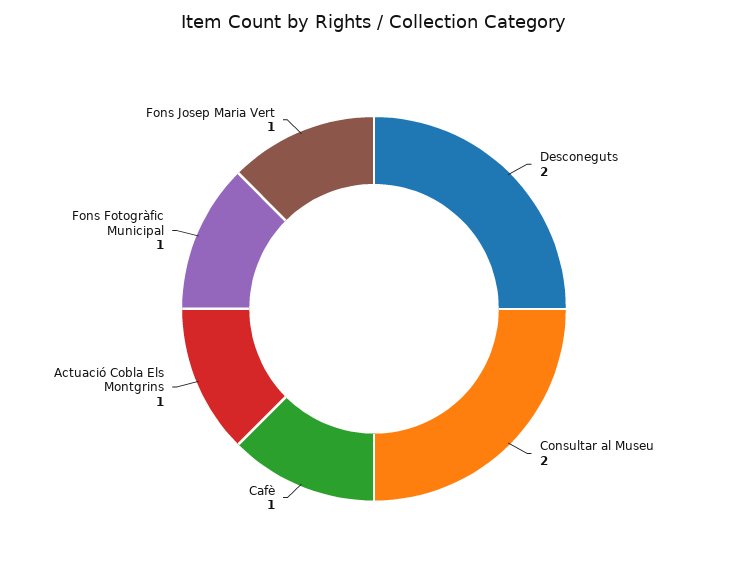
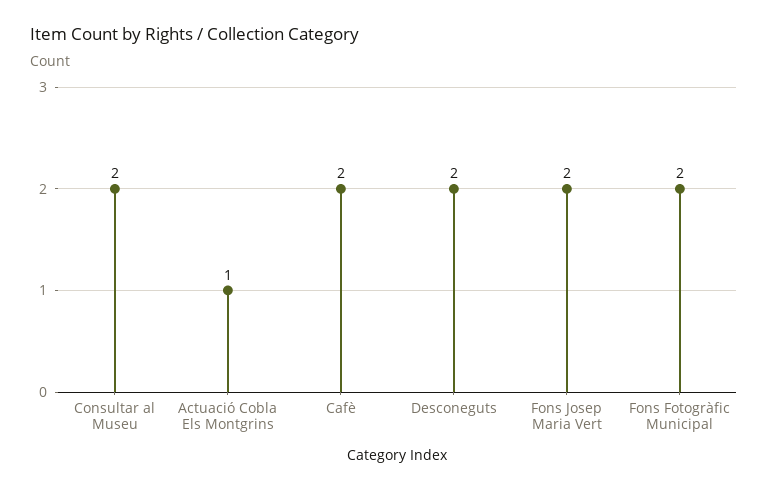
  {
    "Desconeguts": 2,
    "Consultar al Museu": 2,
-   "Cafè": 1,
+   "Cafè": 2,
    "Actuació Cobla Els Montgrins": 1,
-   "Fons Fotogràfic Municipal": 1,
+   "Fons Fotogràfic Municipal": 2,
-   "Fons Josep Maria Vert": 1
+   "Fons Josep Maria Vert": 2
  }

